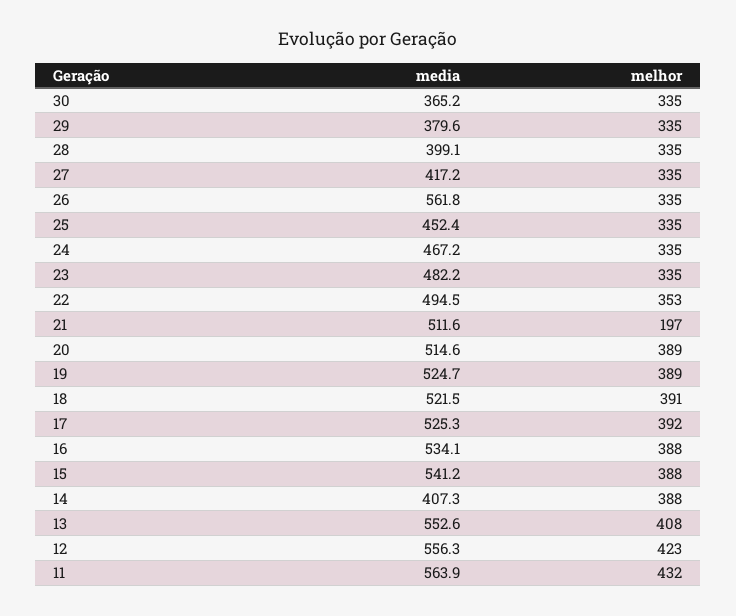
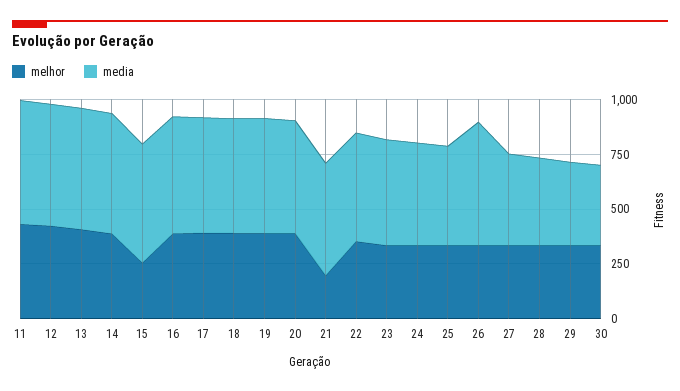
  {
    "media": {
      "30": 365.2,
      "29": 379.6,
      "28": 399.1,
      "27": 417.2,
      "26": 561.8,
      "25": 452.4,
      "24": 467.2,
      "23": 482.2,
      "22": 494.5,
      "21": 511.6,
      "20": 514.6,
      "19": 524.7,
      "18": 521.5,
      "17": 525.3,
      "16": 534.1,
      "15": 541.2,
-     "14": 407.3,
+     "14": 550,
      "13": 552.6,
      "12": 556.3,
      "11": 563.9
    },
    "melhor": {
      "30": 335,
      "29": 335,
      "28": 335,
      "27": 335,
      "26": 335,
      "25": 335,
      "24": 335,
      "23": 335,
      "22": 353,
      "21": 197,
      "20": 389,
      "19": 389,
      "18": 391,
      "17": 392,
      "16": 388,
-     "15": 388,
+     "15": 250,
      "14": 388,
      "13": 408,
      "12": 423,
      "11": 432
    }
  }

